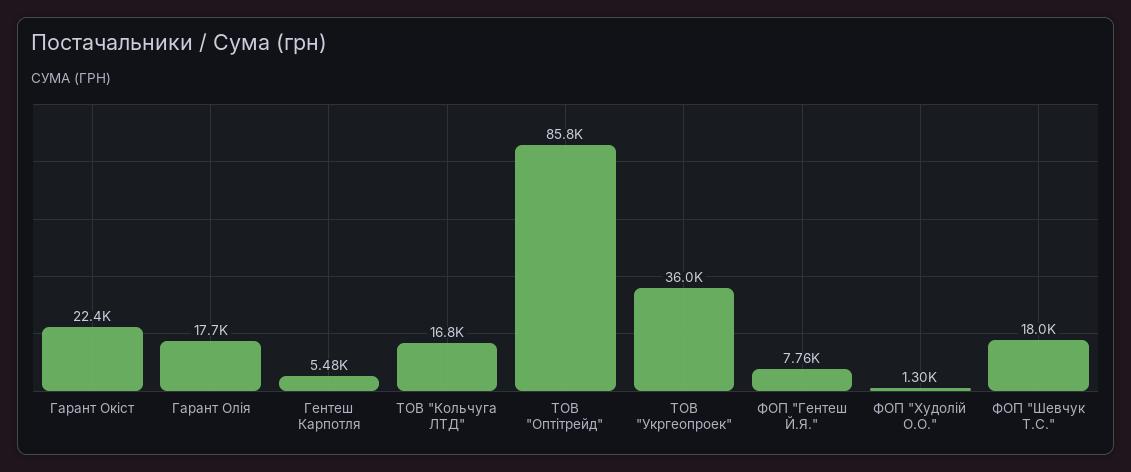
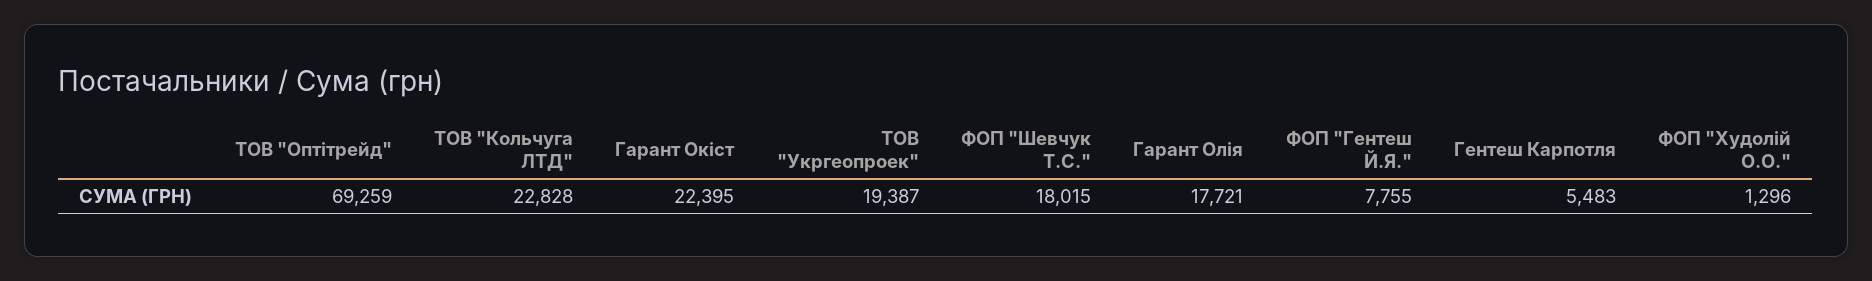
  {
    "Гарант Окіст": 22395,
    "Гарант Олія": 17721,
    "Гентеш Карпотля": 5483,
-   "ТОВ \"Кольчуга ЛТД\"": 16800,
+   "ТОВ \"Кольчуга ЛТД\"": 22828,
-   "ТОВ \"Оптітрейд\"": 85800,
+   "ТОВ \"Оптітрейд\"": 69259,
-   "ТОВ \"Укргеопроек\"": 36000,
+   "ТОВ \"Укргеопроек\"": 19387,
    "ФОП \"Гентеш Й.Я.\"": 7755,
    "ФОП \"Худолій О.О.\"": 1296,
    "ФОП \"Шевчук Т.С.\"": 18015
  }

